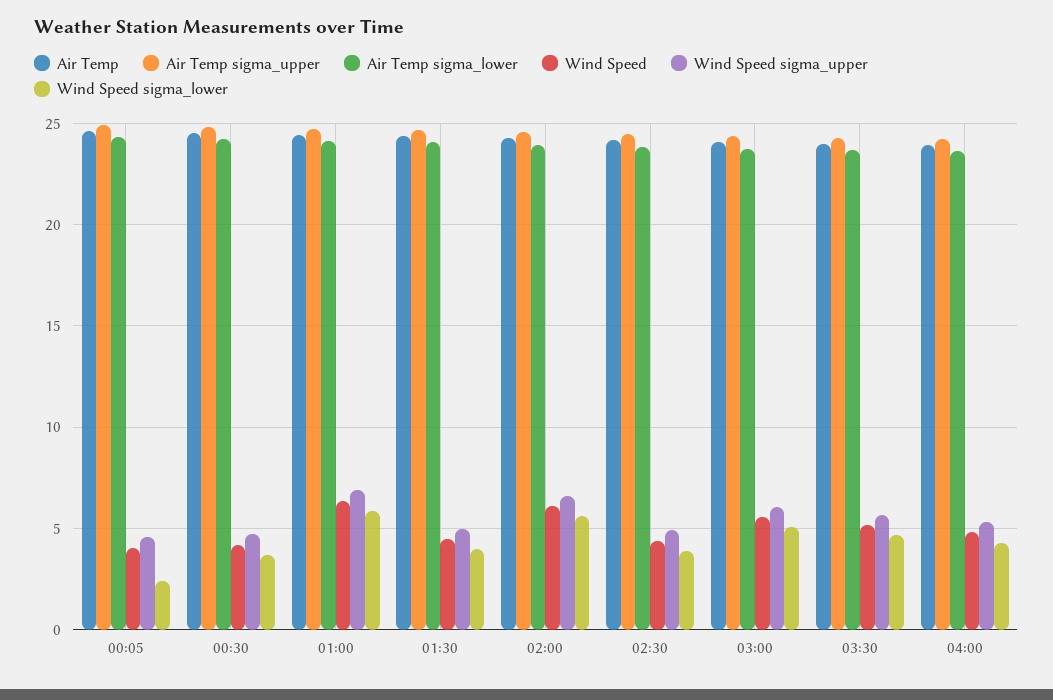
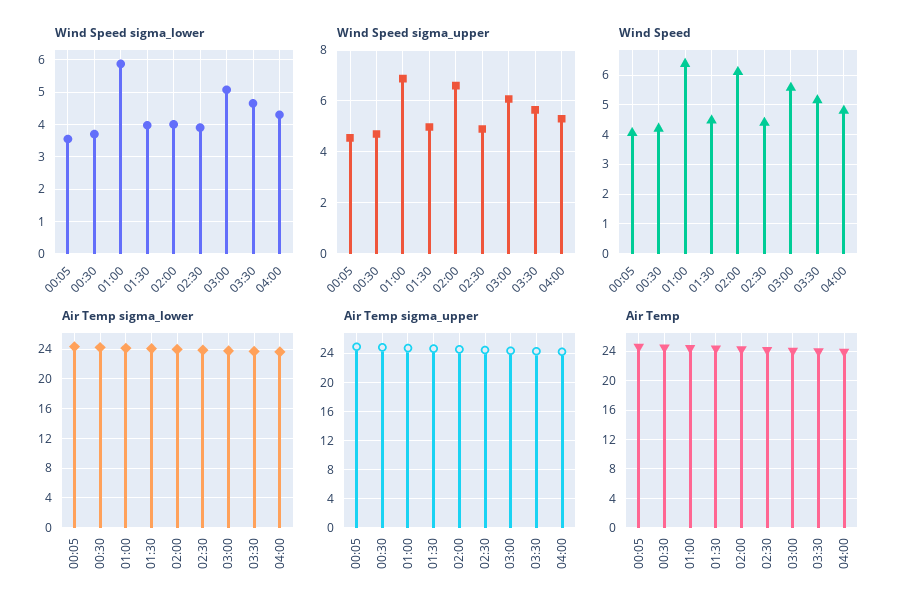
  {
    "Air Temp": {
      "00:05": 24.5,
      "00:30": 24.5,
      "01:00": 24.5,
      "01:30": 24.5,
      "02:00": 24.5,
      "02:30": 24,
      "03:00": 24,
      "03:30": 24,
      "04:00": 24
    },
    "Air Temp sigma_upper": {
      "00:05": 25,
      "00:30": 25,
      "01:00": 24.5,
      "01:30": 24.5,
      "02:00": 24.5,
      "02:30": 24.5,
      "03:00": 24.5,
      "03:30": 24.5,
      "04:00": 24
    },
    "Air Temp sigma_lower": {
      "00:05": 24.5,
      "00:30": 24,
      "01:00": 24,
      "01:30": 24,
      "02:00": 24,
      "02:30": 24,
      "03:00": 24,
      "03:30": 23.5,
      "04:00": 23.5
    },
    "Wind Speed": {
      "00:05": 4,
      "00:30": 4.25,
      "01:00": 6.5,
      "01:30": 4.5,
      "02:00": 6,
      "02:30": 4.5,
      "03:00": 5.5,
      "03:30": 5.25,
      "04:00": 4.75
    },
    "Wind Speed sigma_upper": {
      "00:05": 4.5,
      "00:30": 4.75,
      "01:00": 7,
      "01:30": 5,
      "02:00": 6.5,
      "02:30": 5,
      "03:00": 6,
      "03:30": 5.75,
      "04:00": 5.25
    },
    "Wind Speed sigma_lower": {
-     "00:05": 2.5,
+     "00:05": 3.6,
      "00:30": 3.8,
      "01:00": 5.8,
      "01:30": 4,
-     "02:00": 5.5,
+     "02:00": 4,
      "02:30": 4,
      "03:00": 5,
      "03:30": 4.6,
      "04:00": 4.4
    }
  }

